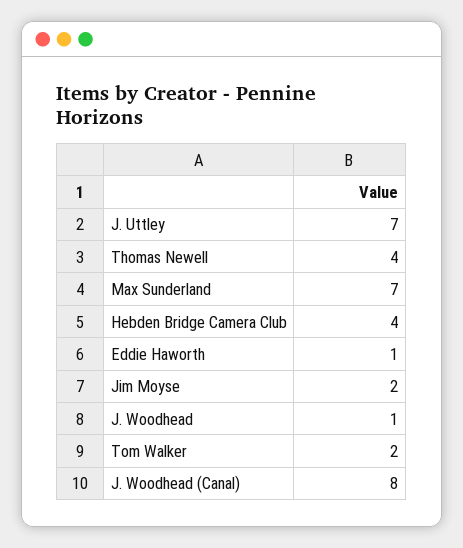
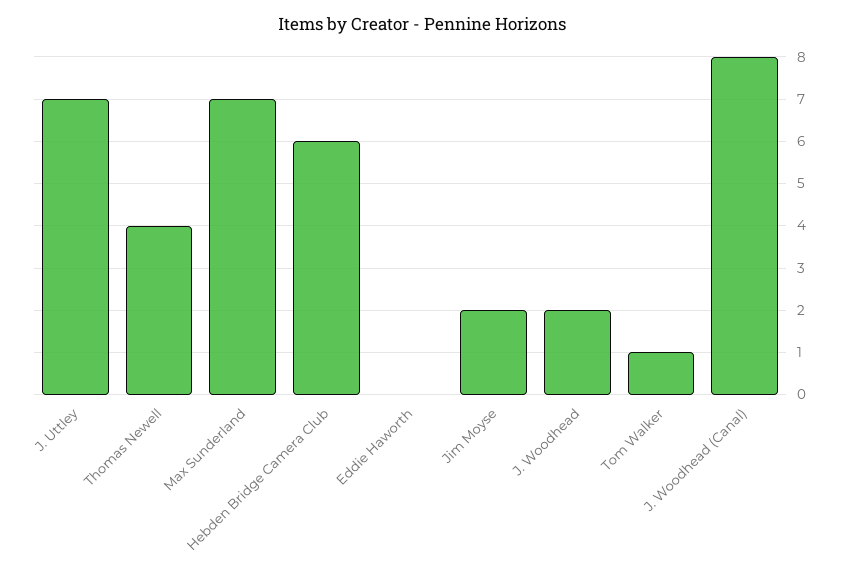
  {
    "J. Uttley": 7,
    "Thomas Newell": 4,
    "Max Sunderland": 7,
-   "Hebden Bridge Camera Club": 4,
+   "Hebden Bridge Camera Club": 6,
-   "Eddie Haworth": 1,
+   "Eddie Haworth": 0,
    "Jim Moyse": 2,
-   "J. Woodhead": 1,
+   "J. Woodhead": 2,
-   "Tom Walker": 2,
+   "Tom Walker": 1,
    "J. Woodhead (Canal)": 8
  }

